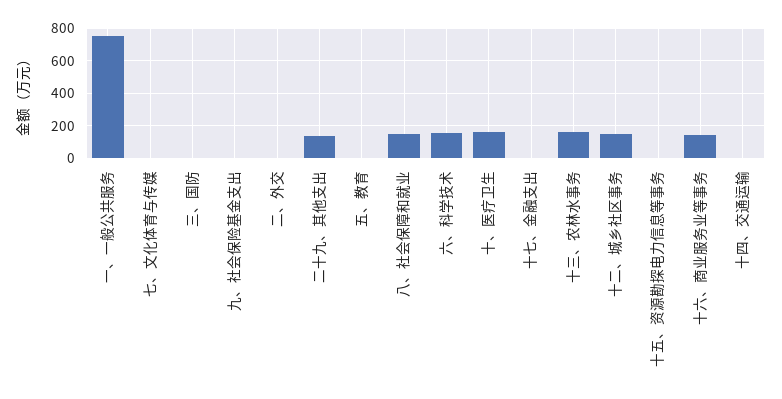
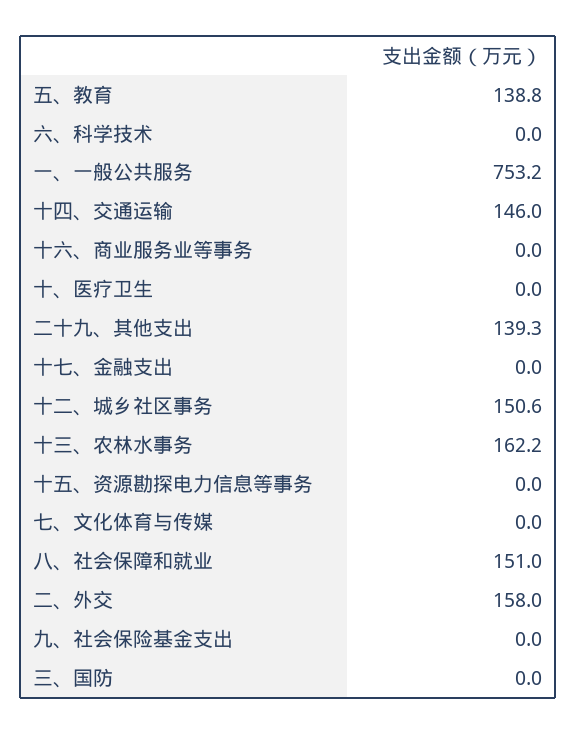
  {
    "一、一般公共服务": 753.2,
    "七、文化体育与传媒": 0,
    "三、国防": 0,
    "九、社会保险基金支出": 0,
-   "二、外交": 0,
+   "二、外交": 158,
    "二十九、其他支出": 139.3,
-   "五、教育": 0,
+   "五、教育": 138.8,
    "八、社会保障和就业": 151,
-   "六、科学技术": 150,
+   "六、科学技术": 0,
-   "十、医疗卫生": 150,
+   "十、医疗卫生": 0,
    "十七、金融支出": 0,
    "十三、农林水事务": 162.2,
    "十二、城乡社区事务": 150.6,
    "十五、资源勘探电力信息等事务": 0,
-   "十六、商业服务业等事务": 150,
+   "十六、商业服务业等事务": 0,
-   "十四、交通运输": 0
+   "十四、交通运输": 146
  }

